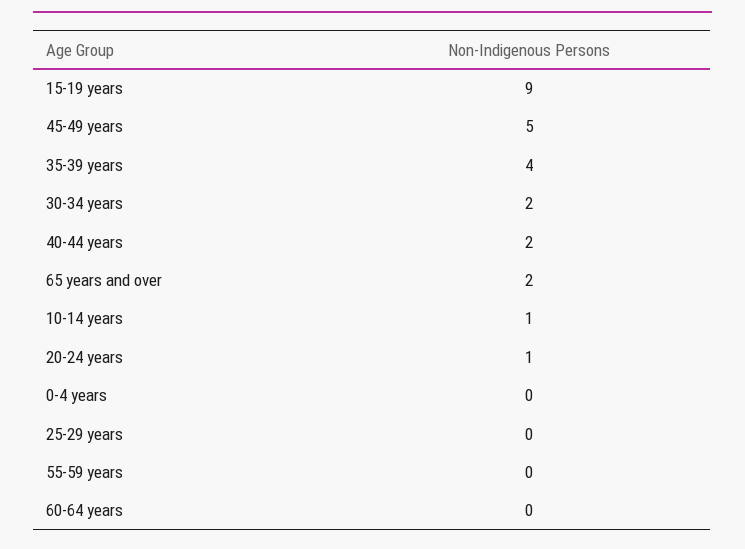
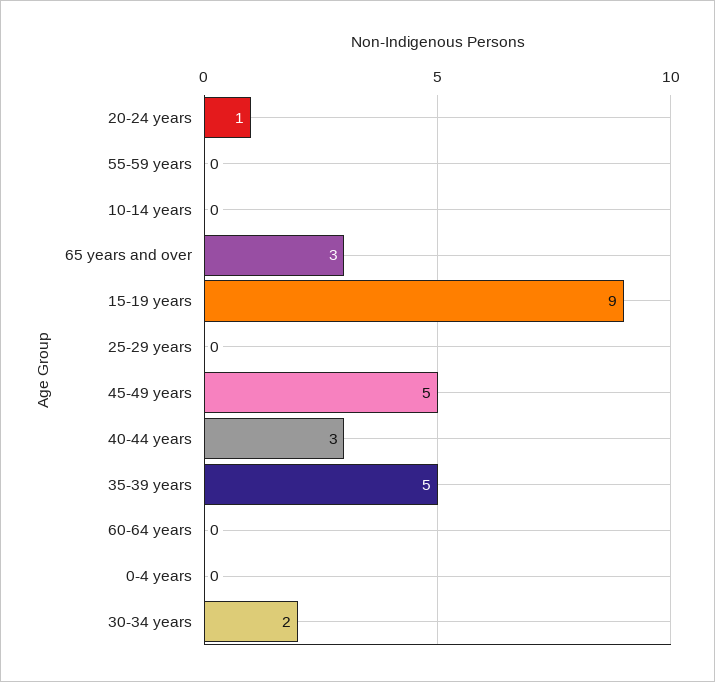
  {
    "15-19 years": 9,
    "45-49 years": 5,
-   "35-39 years": 4,
+   "35-39 years": 5,
    "30-34 years": 2,
-   "40-44 years": 2,
+   "40-44 years": 3,
-   "65 years and over": 2,
+   "65 years and over": 3,
-   "10-14 years": 1,
+   "10-14 years": 0,
    "20-24 years": 1,
    "0-4 years": 0,
    "25-29 years": 0,
    "55-59 years": 0,
    "60-64 years": 0
  }

